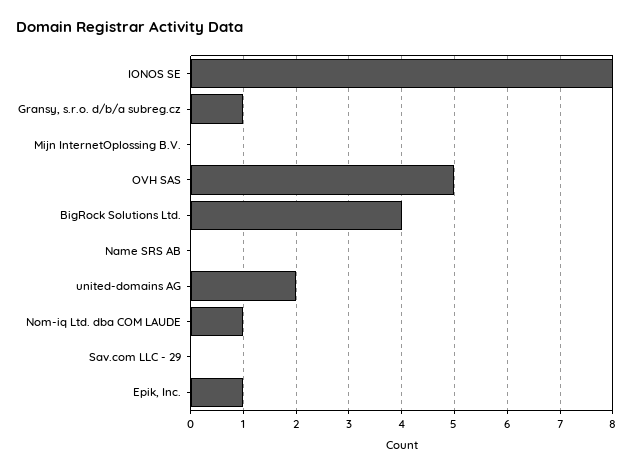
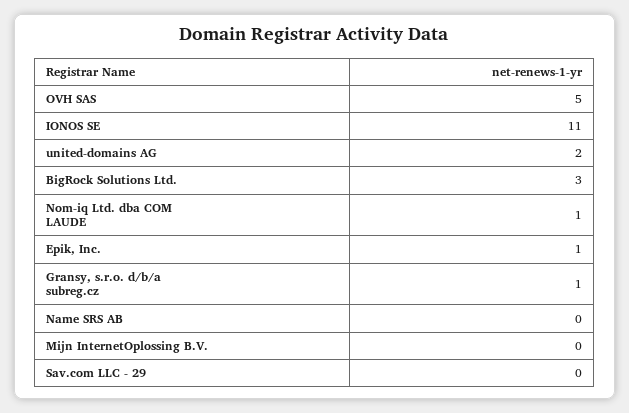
  {
-   "IONOS SE": 8,
+   "IONOS SE": 11,
    "Gransy, s.r.o. d/b/a subreg.cz": 1,
    "Mijn InternetOplossing B.V.": 0,
    "OVH SAS": 5,
-   "BigRock Solutions Ltd.": 4,
+   "BigRock Solutions Ltd.": 3,
    "Name SRS AB": 0,
    "united-domains AG": 2,
    "Nom-iq Ltd. dba COM LAUDE": 1,
    "Sav.com LLC - 29": 0,
    "Epik, Inc.": 1
  }

